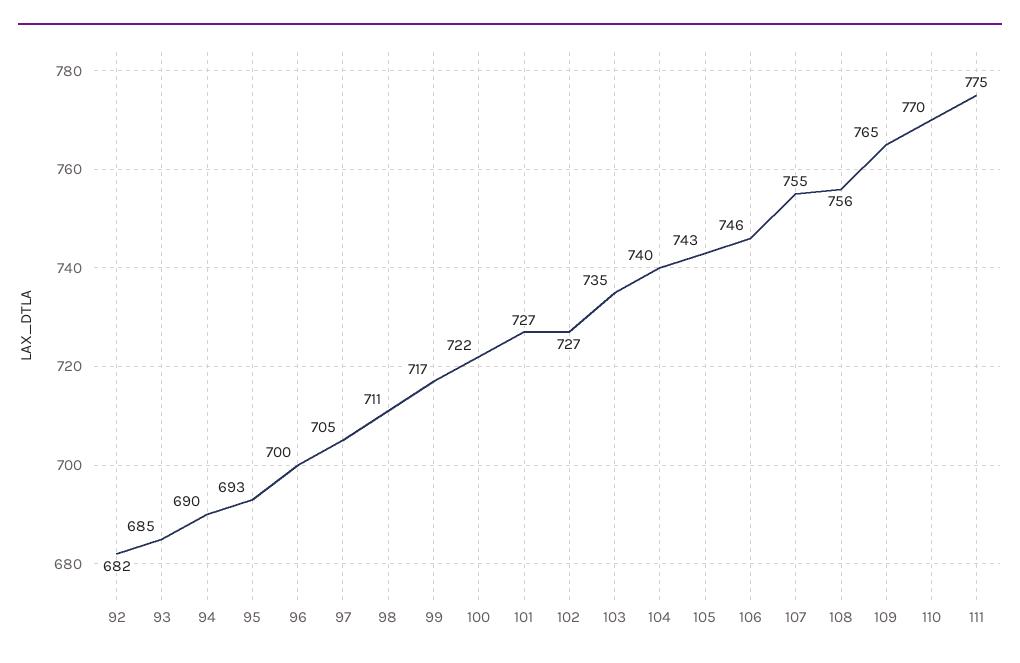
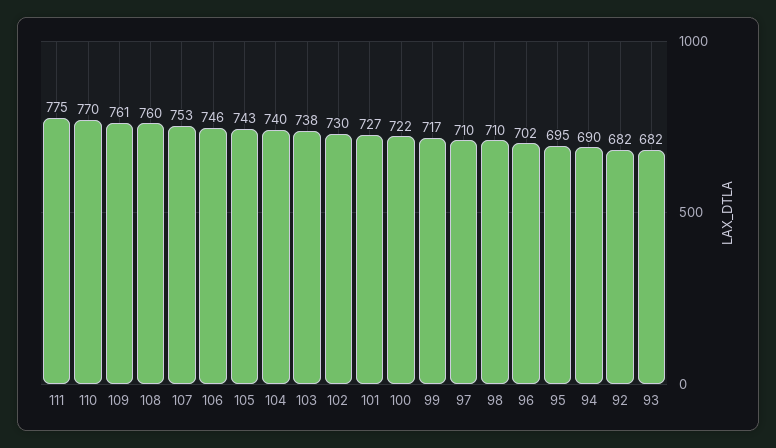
  {
    "92": 682,
-   "93": 685,
+   "93": 682,
    "94": 690,
-   "95": 693,
+   "95": 695,
-   "96": 700,
+   "96": 702,
-   "97": 705,
+   "97": 710,
-   "98": 711,
+   "98": 710,
    "99": 717,
    "100": 722,
    "101": 727,
-   "102": 727,
+   "102": 730,
-   "103": 735,
+   "103": 738,
    "104": 740,
    "105": 743,
    "106": 746,
-   "107": 755,
+   "107": 753,
-   "108": 756,
+   "108": 760,
-   "109": 765,
+   "109": 761,
    "110": 770,
    "111": 775
  }

